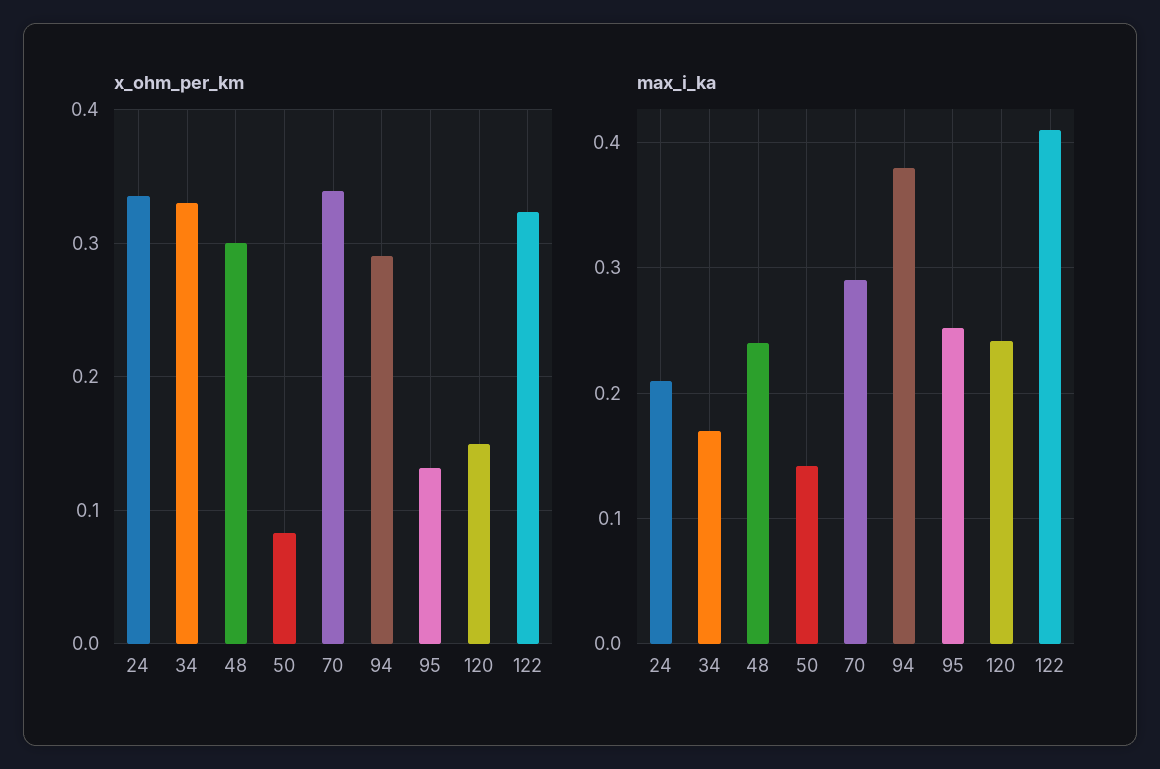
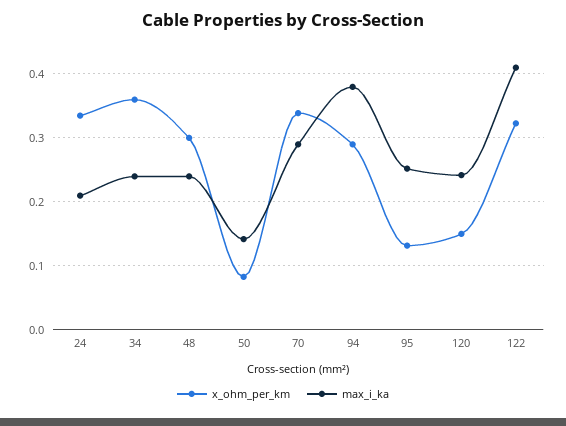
  {
    "x_ohm_per_km": {
      "24": 0.34,
-     "34": 0.33,
+     "34": 0.36,
      "48": 0.3,
      "50": 0.08,
      "70": 0.34,
      "94": 0.29,
      "95": 0.13,
      "120": 0.15,
      "122": 0.32
    },
    "max_i_ka": {
      "24": 0.21,
-     "34": 0.17,
+     "34": 0.24,
      "48": 0.24,
      "50": 0.14,
      "70": 0.29,
      "94": 0.38,
      "95": 0.25,
      "120": 0.24,
      "122": 0.41
    }
  }

